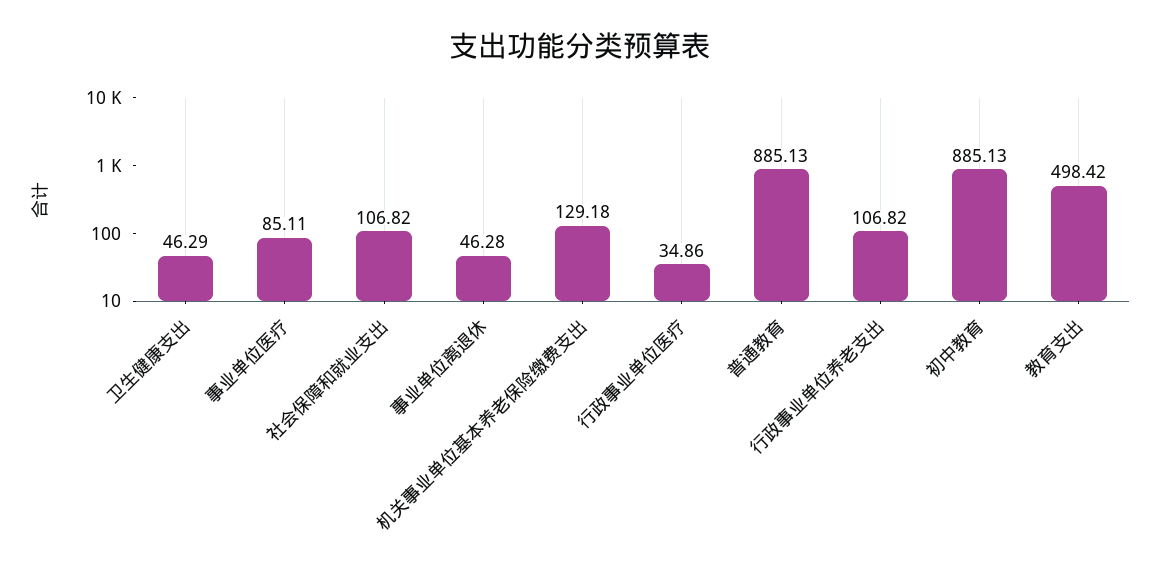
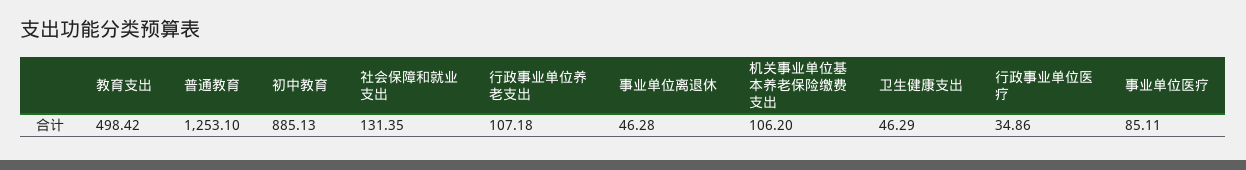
  {
    "卫生健康支出": 46.29,
    "事业单位医疗": 85.11,
-   "社会保障和就业支出": 106.82,
+   "社会保障和就业支出": 131.35,
    "事业单位离退休": 46.28,
-   "机关事业单位基本养老保险缴费支出": 129.18,
+   "机关事业单位基本养老保险缴费支出": 106.2,
    "行政事业单位医疗": 34.86,
-   "普通教育": 885.13,
+   "普通教育": 1253.1,
-   "行政事业单位养老支出": 106.82,
+   "行政事业单位养老支出": 107.18,
    "初中教育": 885.13,
    "教育支出": 498.42
  }

